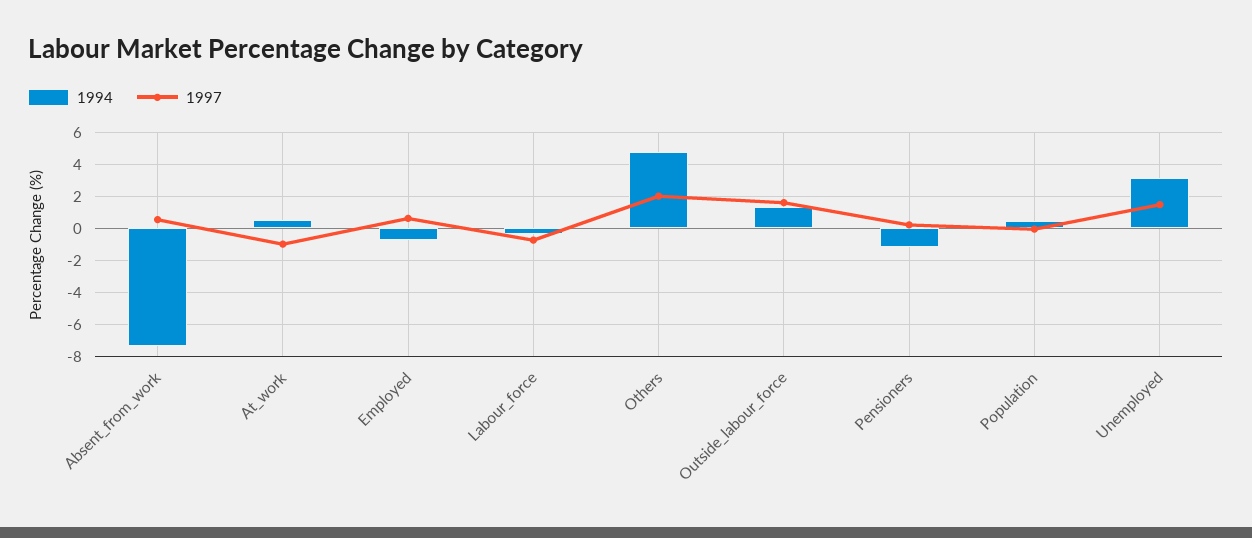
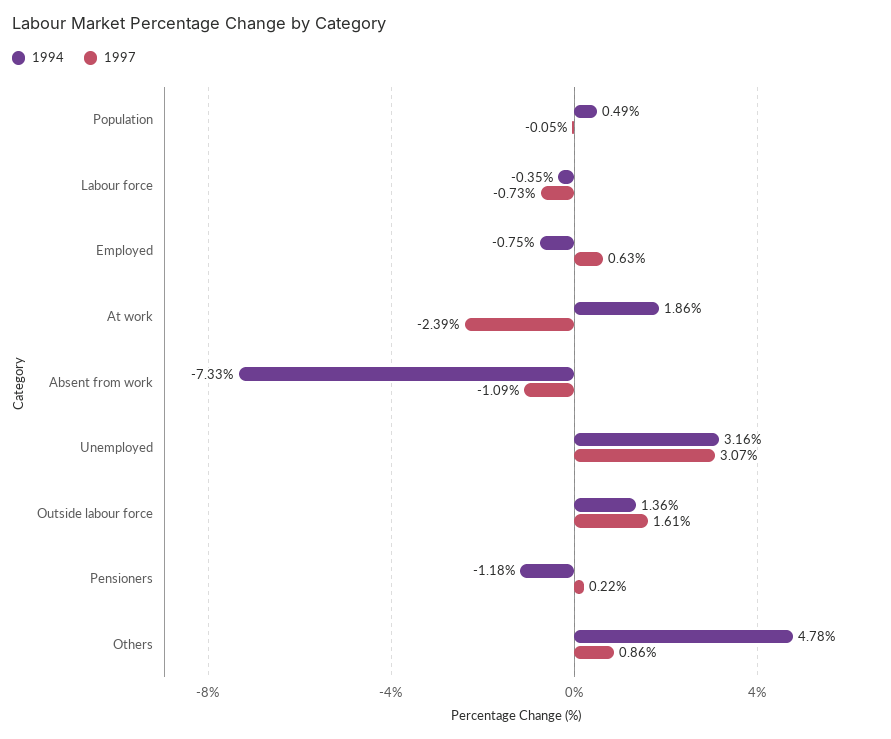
  {
    "1994": {
      "Absent_from_work": -7.33,
-     "At_work": 0.5,
+     "At_work": 1.86,
      "Employed": -0.75,
      "Labour_force": -0.35,
      "Others": 4.78,
      "Outside_labour_force": 1.36,
      "Pensioners": -1.18,
      "Population": 0.49,
      "Unemployed": 3.16
    },
    "1997": {
-     "Absent_from_work": 0.5,
+     "Absent_from_work": -1.09,
-     "At_work": -1,
+     "At_work": -2.39,
      "Employed": 0.63,
      "Labour_force": -0.73,
-     "Others": 2,
+     "Others": 0.86,
      "Outside_labour_force": 1.61,
      "Pensioners": 0.22,
      "Population": -0.05,
-     "Unemployed": 1.5
+     "Unemployed": 3.07
    }
  }

